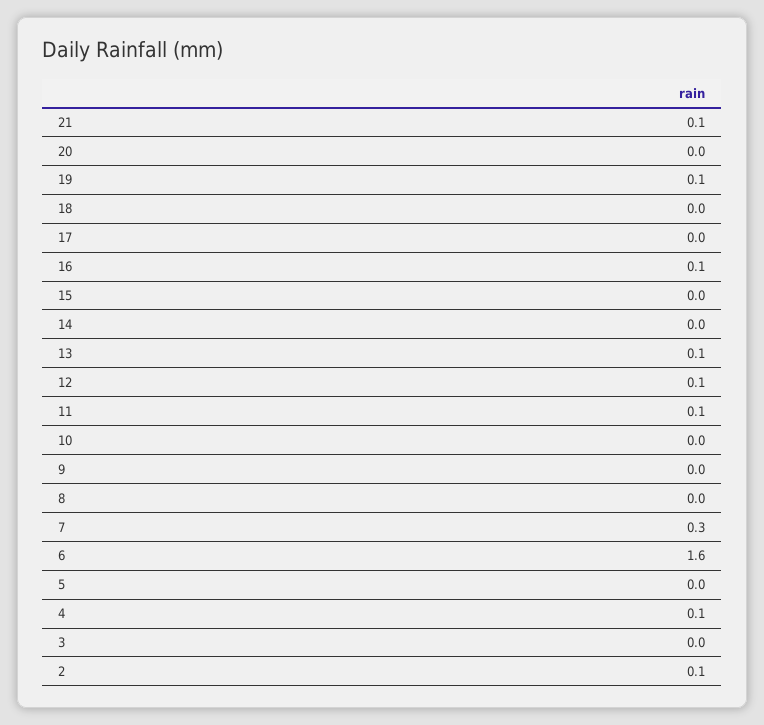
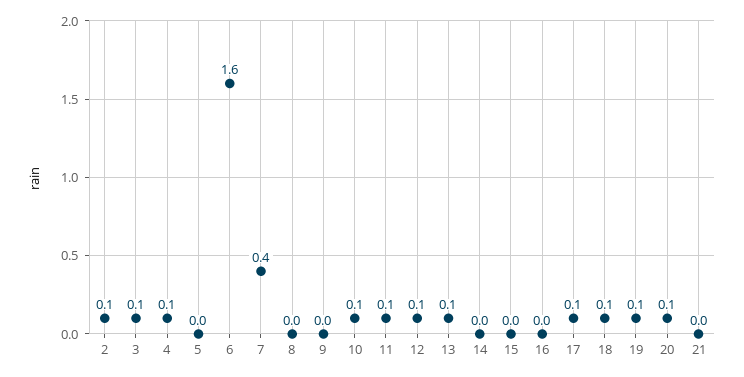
  {
-   "21": 0.1,
+   "21": 0,
-   "20": 0,
+   "20": 0.1,
    "19": 0.1,
-   "18": 0,
+   "18": 0.1,
-   "17": 0,
+   "17": 0.1,
-   "16": 0.1,
+   "16": 0,
    "15": 0,
    "14": 0,
    "13": 0.1,
    "12": 0.1,
    "11": 0.1,
-   "10": 0,
+   "10": 0.1,
    "9": 0,
    "8": 0,
-   "7": 0.3,
+   "7": 0.4,
    "6": 1.6,
    "5": 0,
    "4": 0.1,
-   "3": 0,
+   "3": 0.1,
    "2": 0.1
  }

